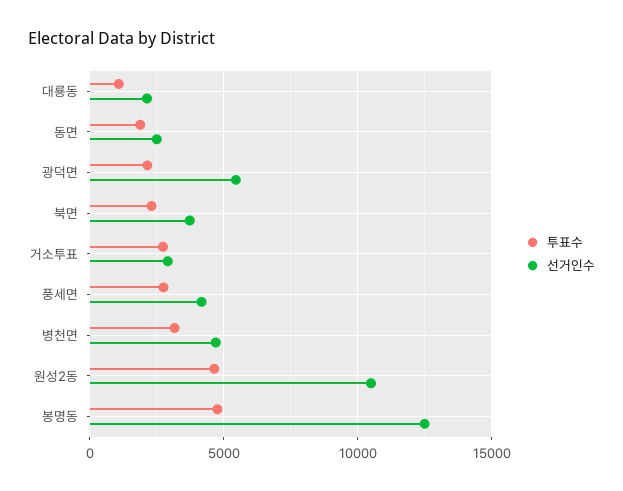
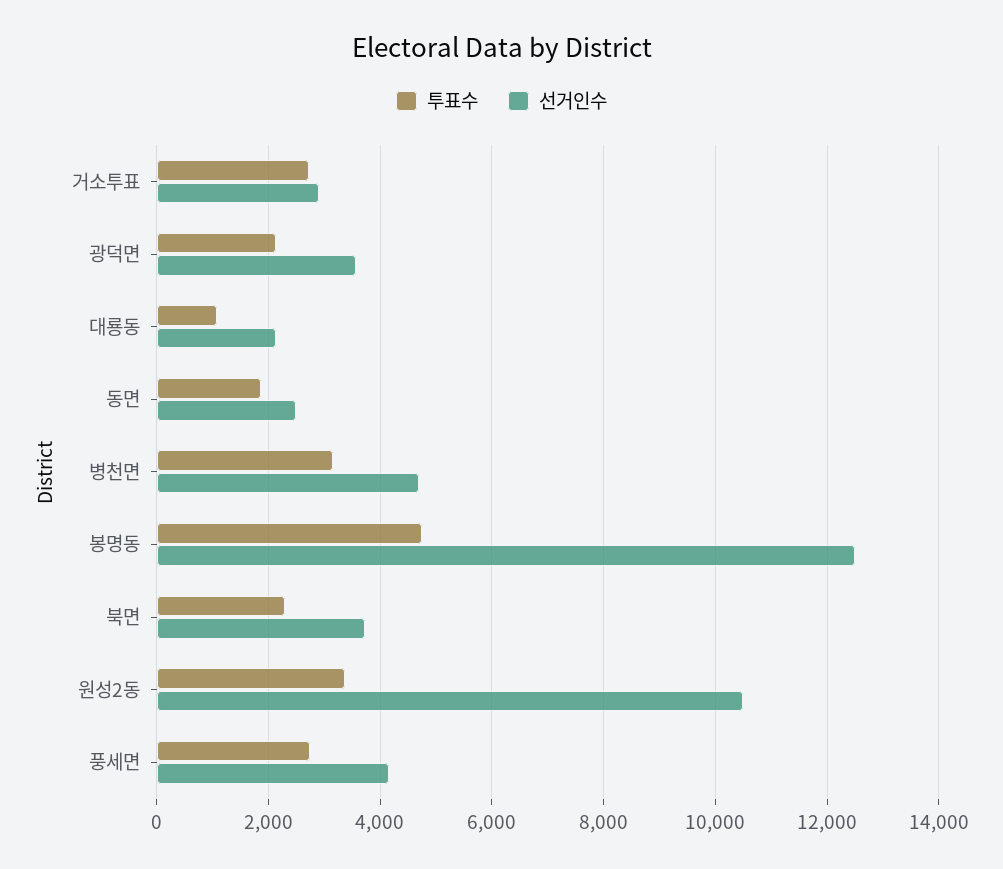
  {
    "투표수": {
      "대룡동": 1000,
      "동면": 1800,
      "광덕면": 2200,
      "북면": 2200,
      "거소투표": 2800,
      "풍세면": 2800,
      "병천면": 3200,
-     "원성2동": 4500,
+     "원성2동": 3400,
      "봉명동": 4800
    },
    "선거인수": {
      "대룡동": 2200,
      "동면": 2400,
-     "광덕면": 5500,
+     "광덕면": 3600,
      "북면": 3800,
      "거소투표": 3000,
      "풍세면": 4200,
      "병천면": 4600,
      "원성2동": 10400,
      "봉명동": 12400
    }
  }

